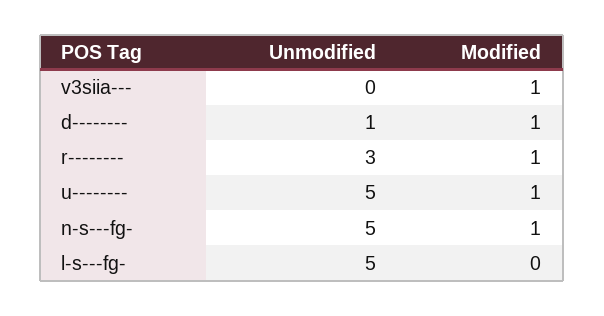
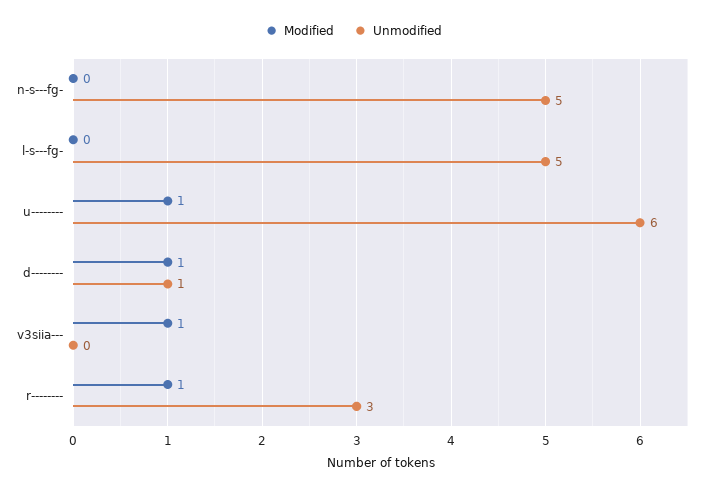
  {
    "Unmodified": {
      "v3siia---": 0,
      "d--------": 1,
      "r--------": 3,
-     "u--------": 5,
+     "u--------": 6,
      "n-s---fg-": 5,
      "l-s---fg-": 5
    },
    "Modified": {
      "v3siia---": 1,
      "d--------": 1,
      "r--------": 1,
      "u--------": 1,
-     "n-s---fg-": 1,
+     "n-s---fg-": 0,
      "l-s---fg-": 0
    }
  }

